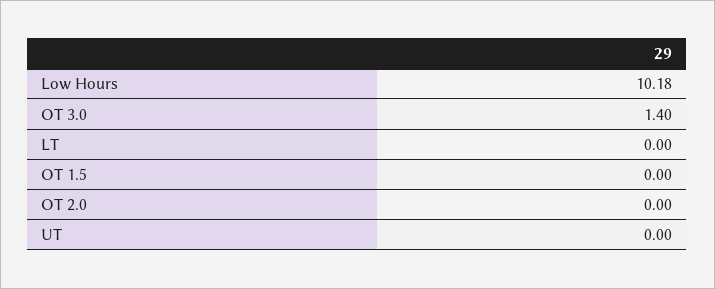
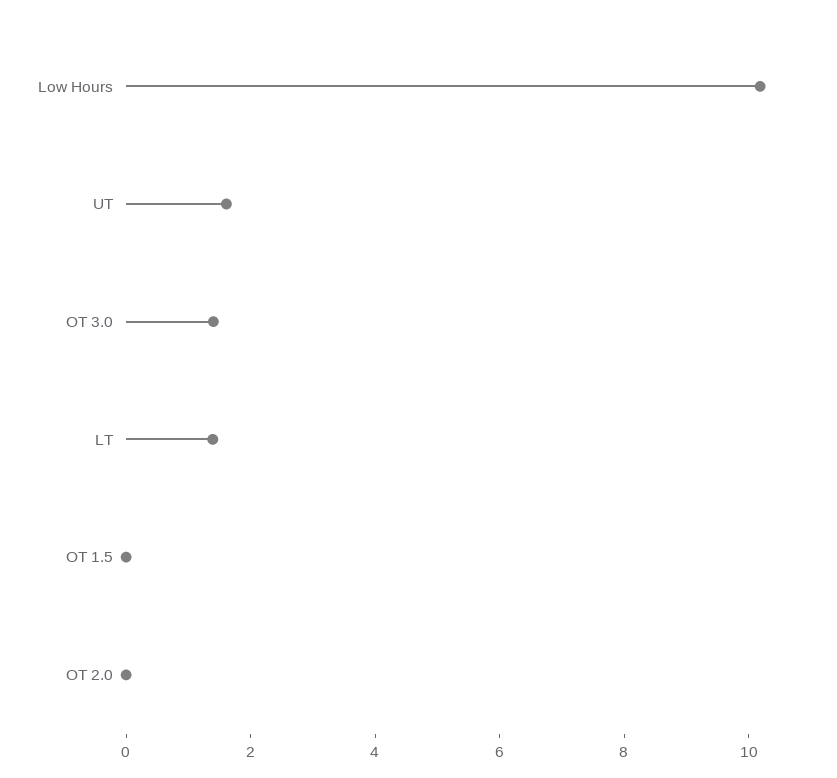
  {
    "Low Hours": 10.18,
    "OT 3.0": 1.4,
-   "LT": 0,
+   "LT": 1.5,
    "OT 1.5": 0,
    "OT 2.0": 0,
-   "UT": 0
+   "UT": 1.5
  }

